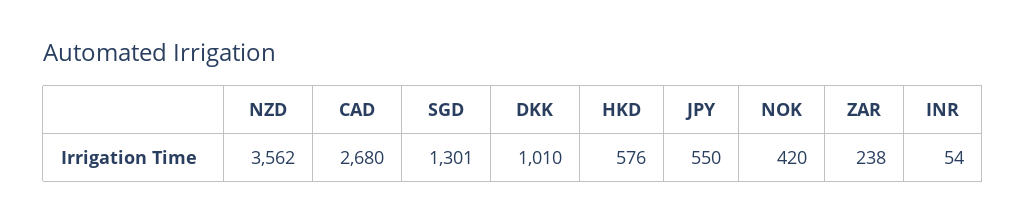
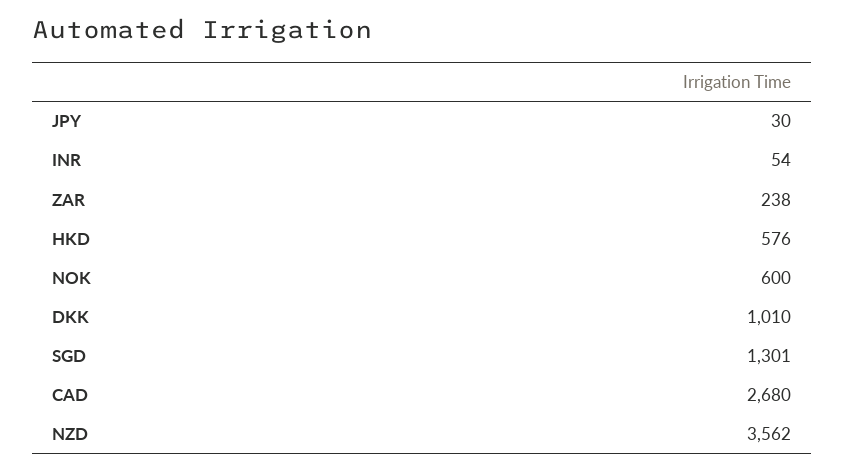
  {
    "NZD": 3562,
    "CAD": 2680,
    "SGD": 1301,
    "DKK": 1010,
    "HKD": 576,
-   "JPY": 550,
+   "JPY": 30,
-   "NOK": 420,
+   "NOK": 600,
    "ZAR": 238,
    "INR": 54
  }

